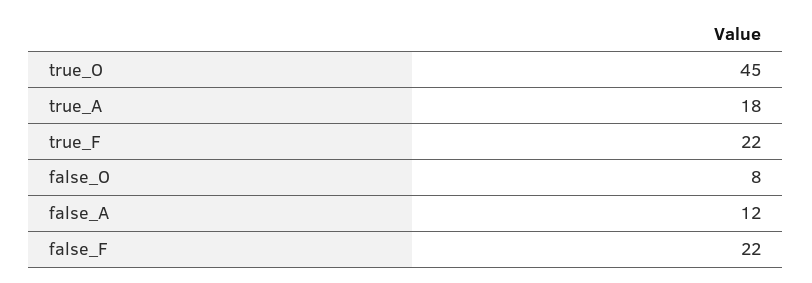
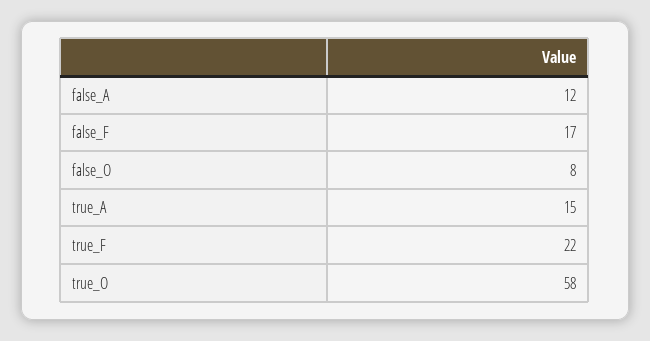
  {
-   "true_O": 45,
+   "true_O": 58,
-   "true_A": 18,
+   "true_A": 15,
    "true_F": 22,
    "false_O": 8,
    "false_A": 12,
-   "false_F": 22
+   "false_F": 17
  }

